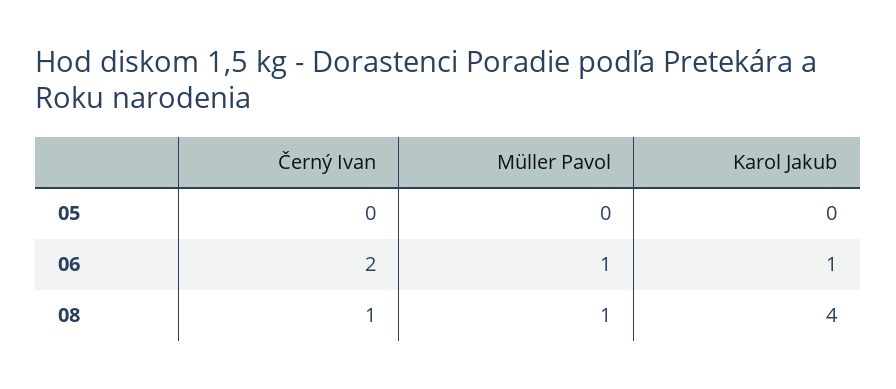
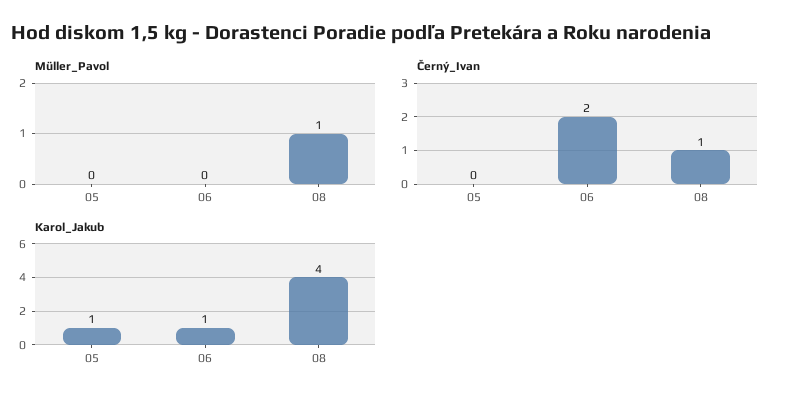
  {
    "Černý Ivan": {
      "05": 0,
      "06": 2,
      "08": 1
    },
    "Müller Pavol": {
      "05": 0,
-     "06": 1,
+     "06": 0,
      "08": 1
    },
    "Karol Jakub": {
-     "05": 0,
+     "05": 1,
      "06": 1,
      "08": 4
    }
  }

